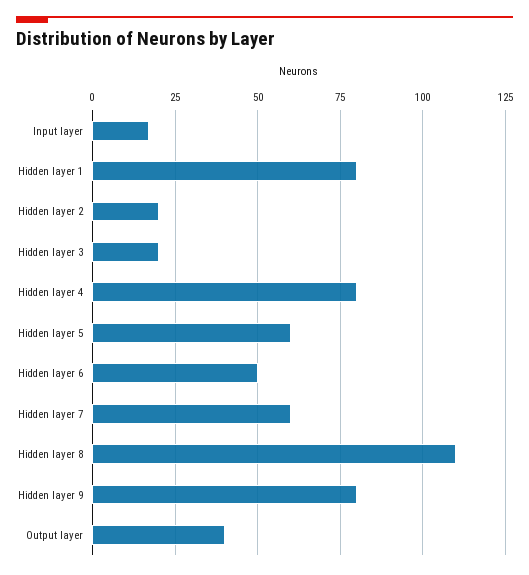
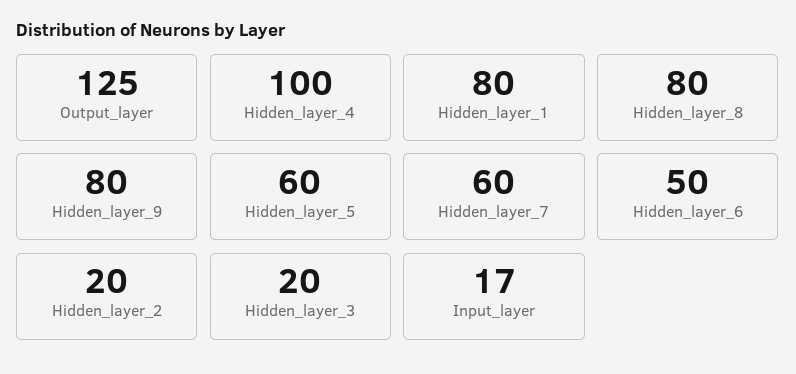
  {
    "Input layer": 17,
    "Hidden layer 1": 80,
    "Hidden layer 2": 20,
    "Hidden layer 3": 20,
-   "Hidden layer 4": 80,
+   "Hidden layer 4": 100,
    "Hidden layer 5": 60,
    "Hidden layer 6": 50,
    "Hidden layer 7": 60,
-   "Hidden layer 8": 110,
+   "Hidden layer 8": 80,
    "Hidden layer 9": 80,
-   "Output layer": 40
+   "Output layer": 125
  }

